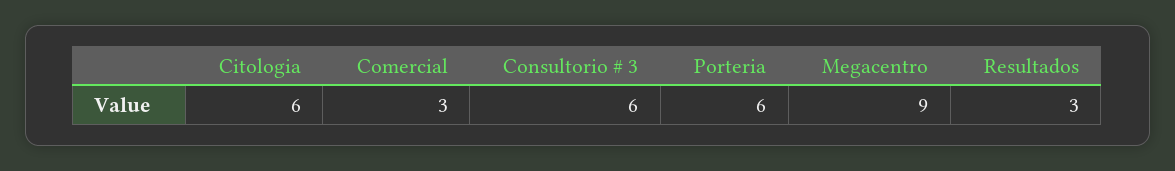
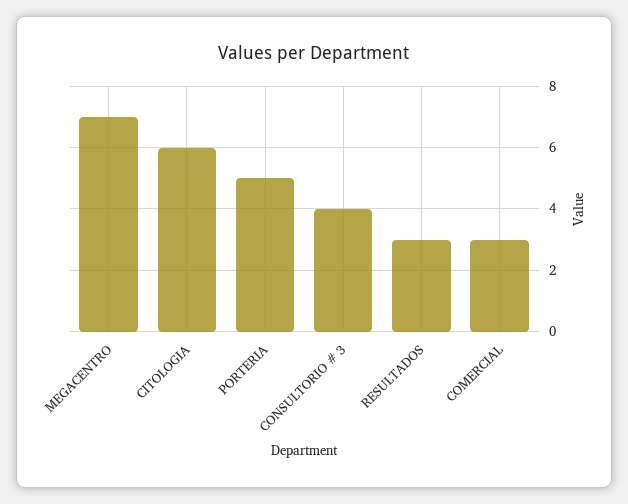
  {
    "Citologia": 6,
    "Comercial": 3,
-   "Consultorio # 3": 6,
+   "Consultorio # 3": 4,
-   "Porteria": 6,
+   "Porteria": 5,
-   "Megacentro": 9,
+   "Megacentro": 7,
    "Resultados": 3
  }

